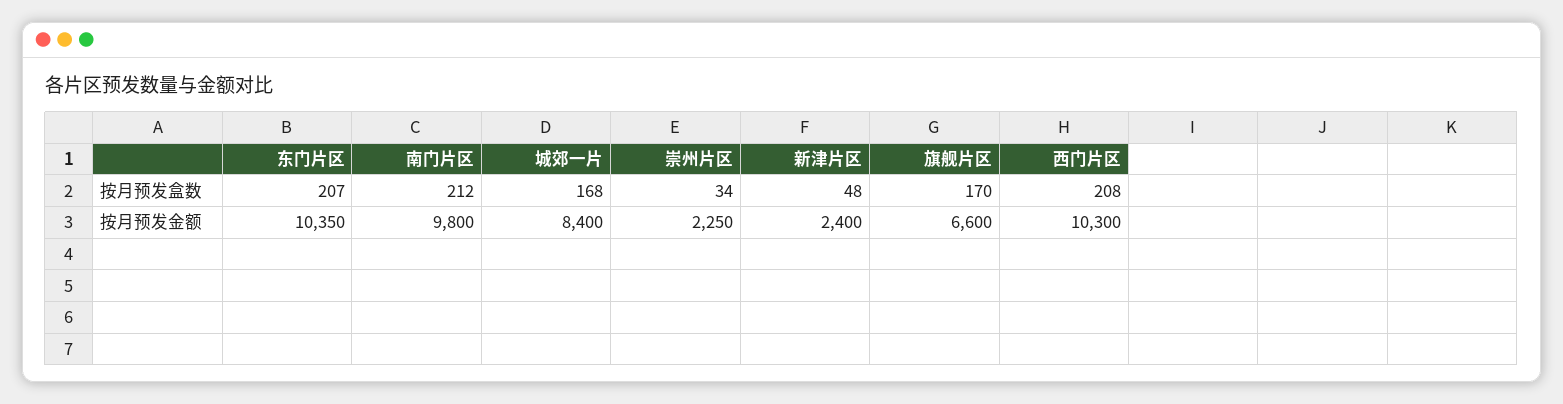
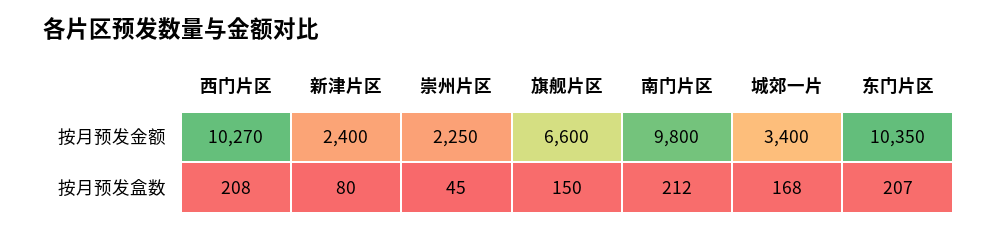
  {
    "东门片区": {
      "按月预发盒数": 207,
      "按月预发金额": 10350
    },
    "南门片区": {
      "按月预发盒数": 212,
      "按月预发金额": 9800
    },
    "城郊一片": {
      "按月预发盒数": 168,
-     "按月预发金额": 8400
+     "按月预发金额": 3400
    },
    "崇州片区": {
-     "按月预发盒数": 34,
+     "按月预发盒数": 45,
      "按月预发金额": 2250
    },
    "新津片区": {
-     "按月预发盒数": 48,
+     "按月预发盒数": 80,
      "按月预发金额": 2400
    },
    "旗舰片区": {
-     "按月预发盒数": 170,
+     "按月预发盒数": 150,
      "按月预发金额": 6600
    },
    "西门片区": {
      "按月预发盒数": 208,
-     "按月预发金额": 10300
+     "按月预发金额": 10270
    }
  }

